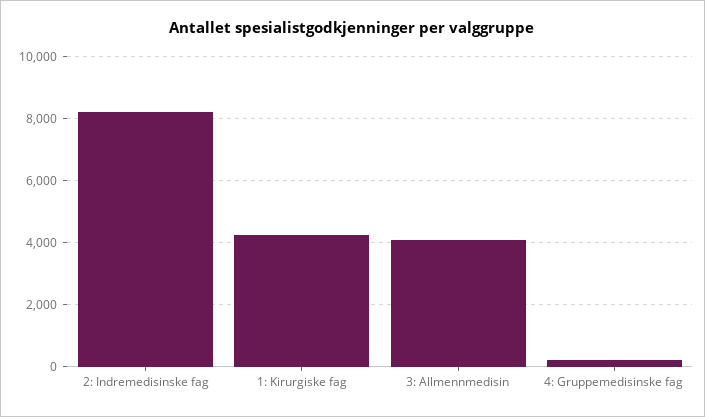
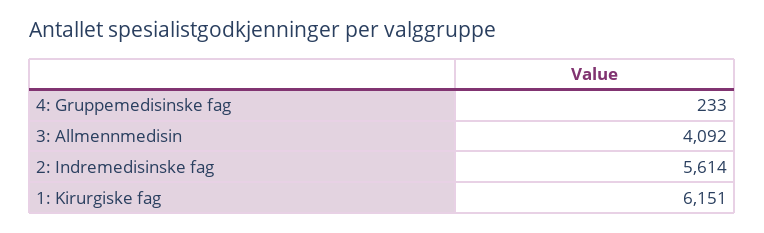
  {
-   "2: Indremedisinske fag": 8200,
+   "2: Indremedisinske fag": 5614,
-   "1: Kirurgiske fag": 4200,
+   "1: Kirurgiske fag": 6151,
    "3: Allmennmedisin": 4092,
    "4: Gruppemedisinske fag": 233
  }

